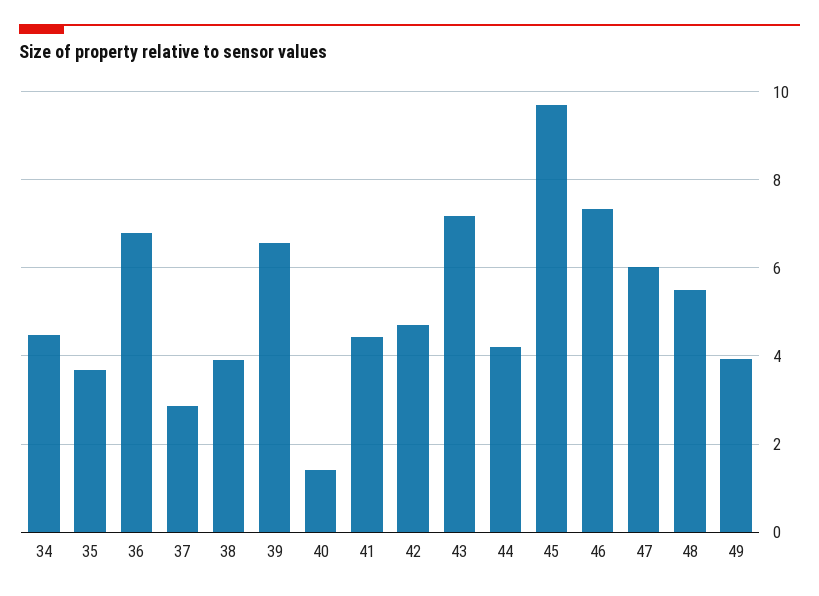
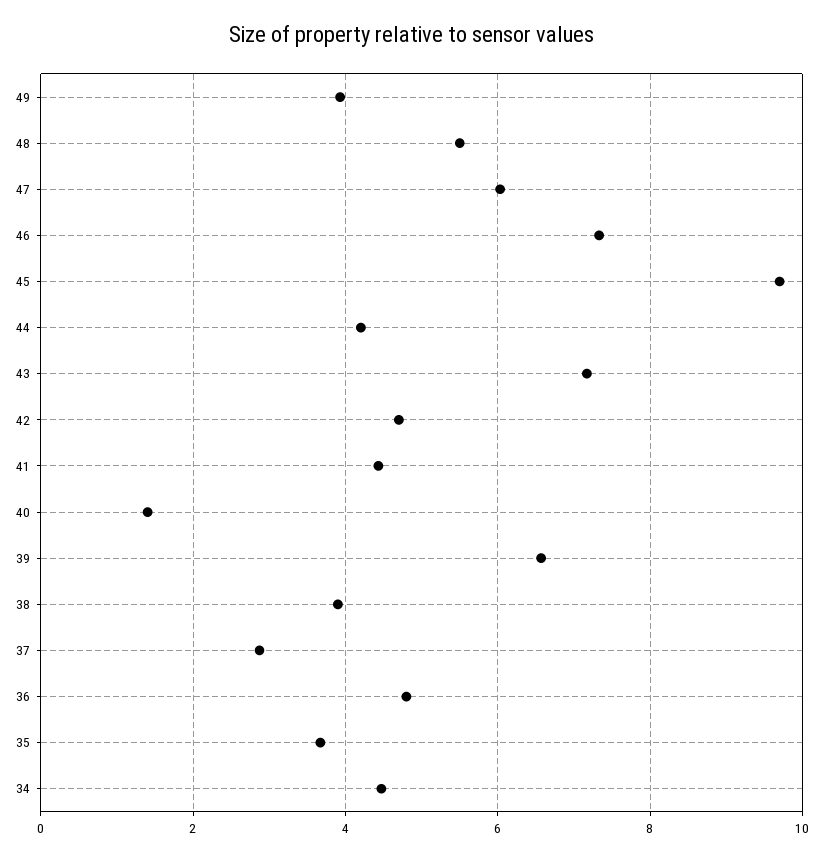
  {
    "34": 4.4,
    "35": 3.6,
-   "36": 6.8,
+   "36": 4.8,
    "37": 2.8,
    "38": 4,
    "39": 6.6,
    "40": 1.4,
    "41": 4.4,
    "42": 4.8,
    "43": 7.2,
    "44": 4.2,
    "45": 9.8,
    "46": 7.4,
    "47": 6,
    "48": 5.6,
    "49": 4
  }

